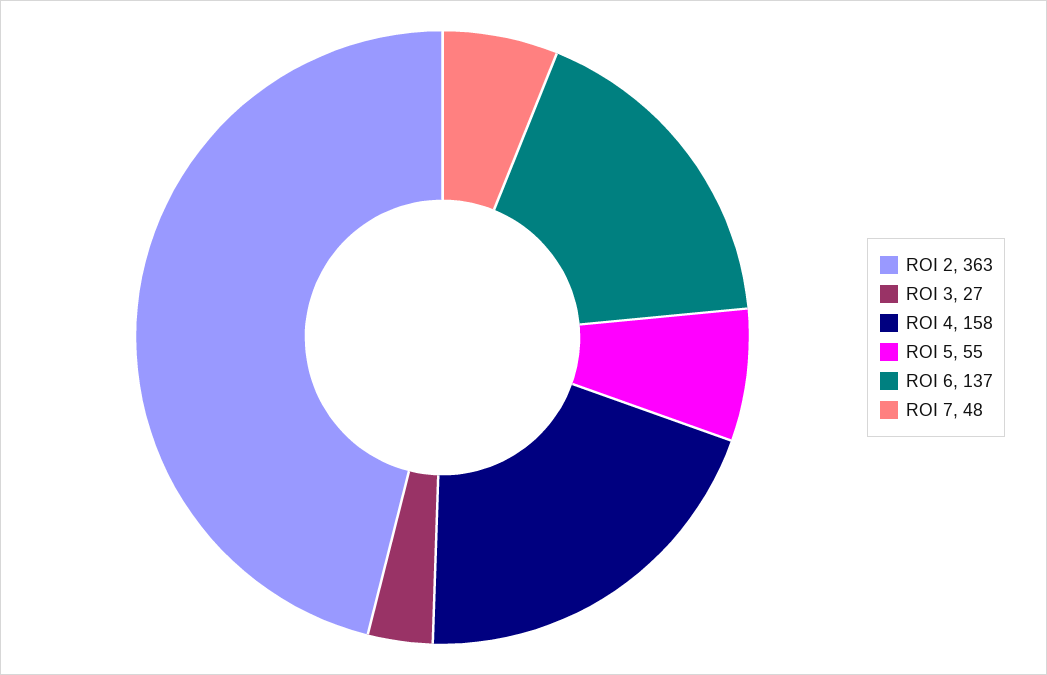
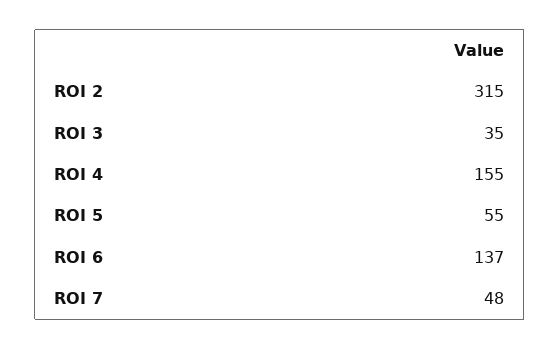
  {
-   "ROI 2": 363,
+   "ROI 2": 315,
-   "ROI 3": 27,
+   "ROI 3": 35,
-   "ROI 4": 158,
+   "ROI 4": 155,
    "ROI 5": 55,
    "ROI 6": 137,
    "ROI 7": 48
  }

